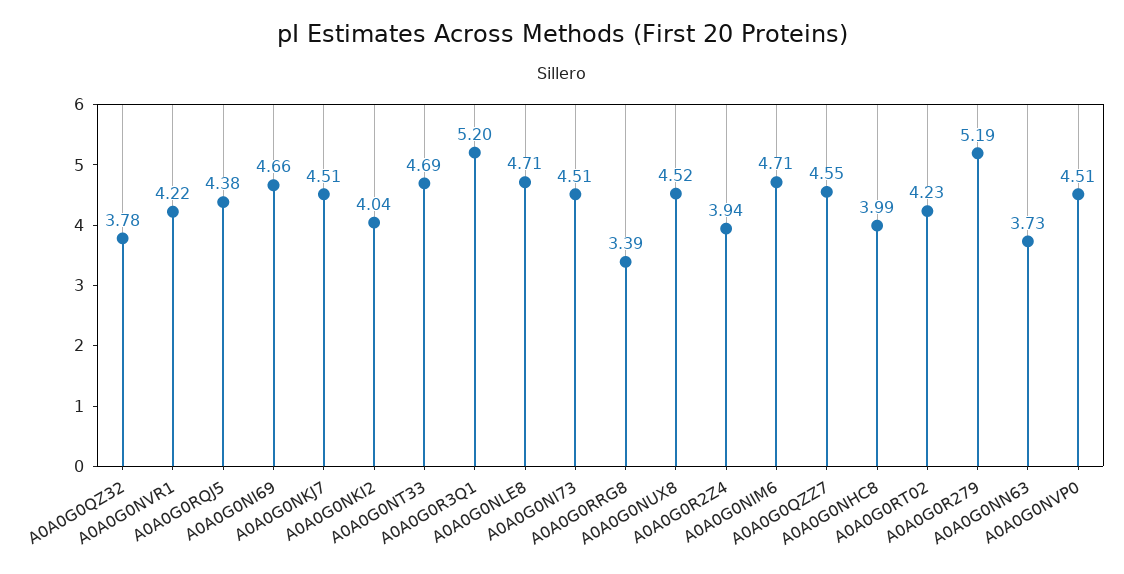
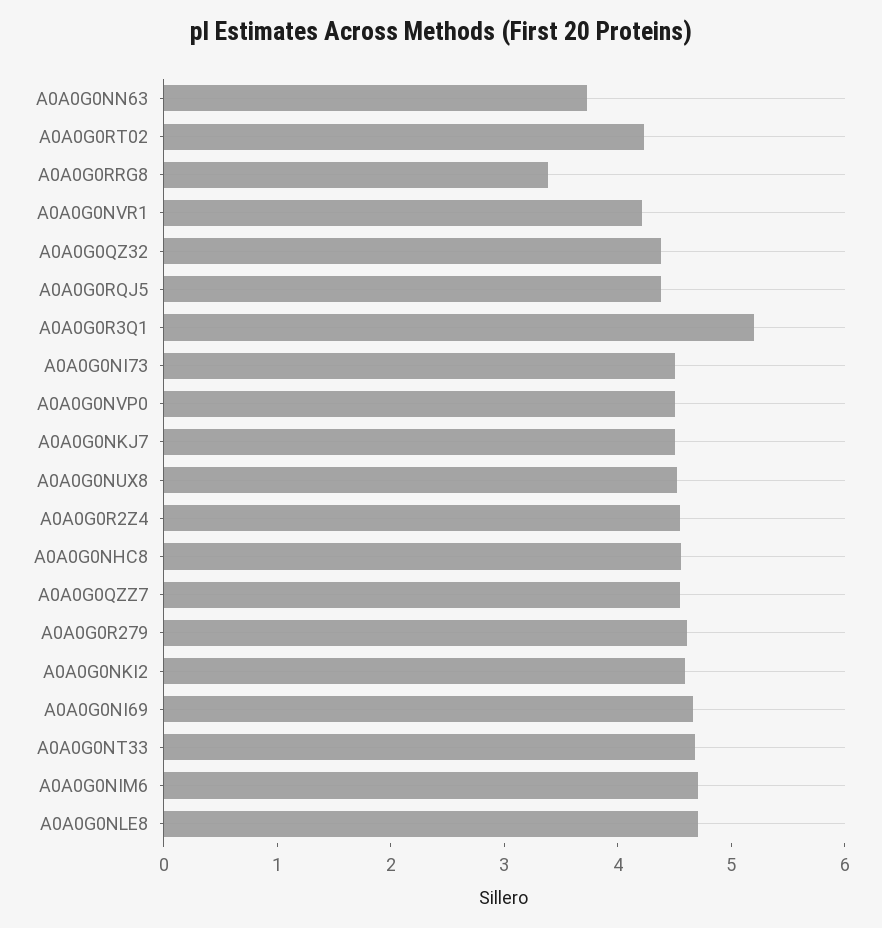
  {
-   "A0A0G0QZ32": 3.78,
+   "A0A0G0QZ32": 4.4,
    "A0A0G0NVR1": 4.22,
    "A0A0G0RQJ5": 4.38,
    "A0A0G0NI69": 4.66,
    "A0A0G0NKJ7": 4.51,
-   "A0A0G0NKI2": 4.04,
+   "A0A0G0NKI2": 4.6,
    "A0A0G0NT33": 4.69,
    "A0A0G0R3Q1": 5.2,
    "A0A0G0NLE8": 4.71,
    "A0A0G0NI73": 4.51,
    "A0A0G0RRG8": 3.39,
    "A0A0G0NUX8": 4.52,
-   "A0A0G0R2Z4": 3.94,
+   "A0A0G0R2Z4": 4.6,
    "A0A0G0NIM6": 4.71,
    "A0A0G0QZZ7": 4.55,
-   "A0A0G0NHC8": 3.99,
+   "A0A0G0NHC8": 4.6,
    "A0A0G0RT02": 4.23,
-   "A0A0G0R279": 5.19,
+   "A0A0G0R279": 4.6,
    "A0A0G0NN63": 3.73,
    "A0A0G0NVP0": 4.51
  }

